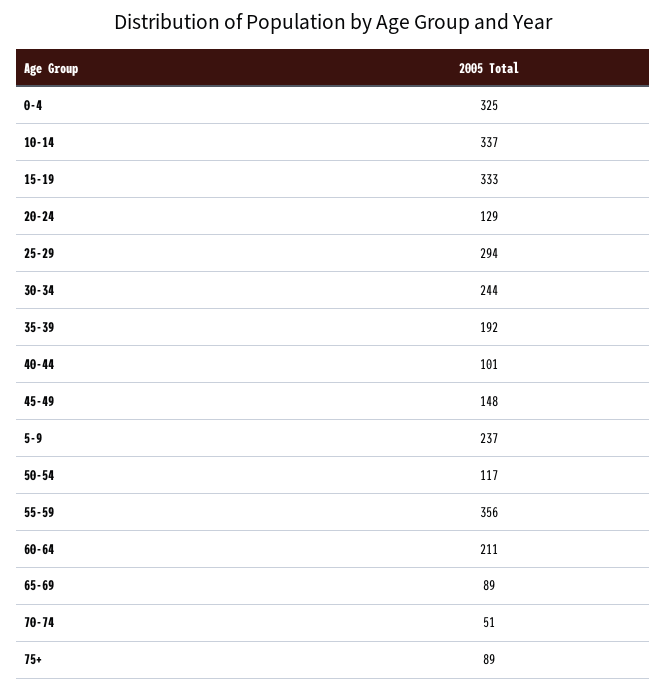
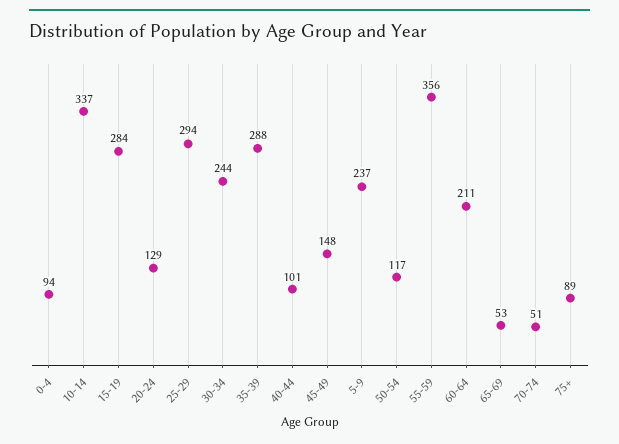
  {
-   "0-4": 325,
+   "0-4": 94,
    "10-14": 337,
-   "15-19": 333,
+   "15-19": 284,
    "20-24": 129,
    "25-29": 294,
    "30-34": 244,
-   "35-39": 192,
+   "35-39": 288,
    "40-44": 101,
    "45-49": 148,
    "5-9": 237,
    "50-54": 117,
    "55-59": 356,
    "60-64": 211,
-   "65-69": 89,
+   "65-69": 53,
    "70-74": 51,
    "75+": 89
  }

